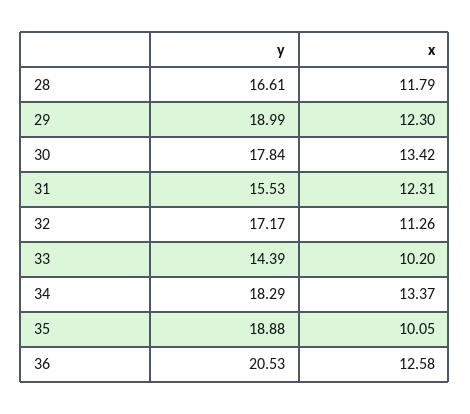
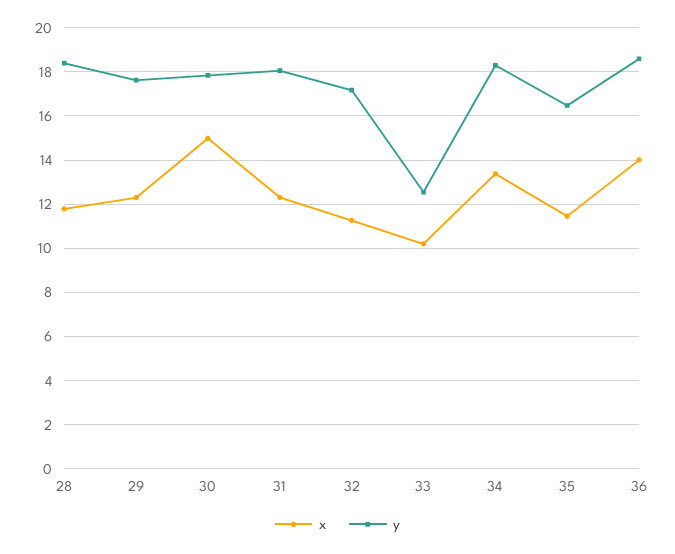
  {
    "y": {
-     "28": 16.61,
+     "28": 18.5,
-     "29": 18.99,
+     "29": 17.5,
      "30": 17.84,
-     "31": 15.53,
+     "31": 18,
      "32": 17.17,
-     "33": 14.39,
+     "33": 12.5,
      "34": 18.29,
-     "35": 18.88,
+     "35": 16.5,
-     "36": 20.53
+     "36": 18.5
    },
    "x": {
      "28": 11.79,
      "29": 12.3,
-     "30": 13.42,
+     "30": 15,
      "31": 12.31,
      "32": 11.26,
      "33": 10.2,
      "34": 13.37,
-     "35": 10.05,
+     "35": 11.5,
-     "36": 12.58
+     "36": 14
    }
  }

